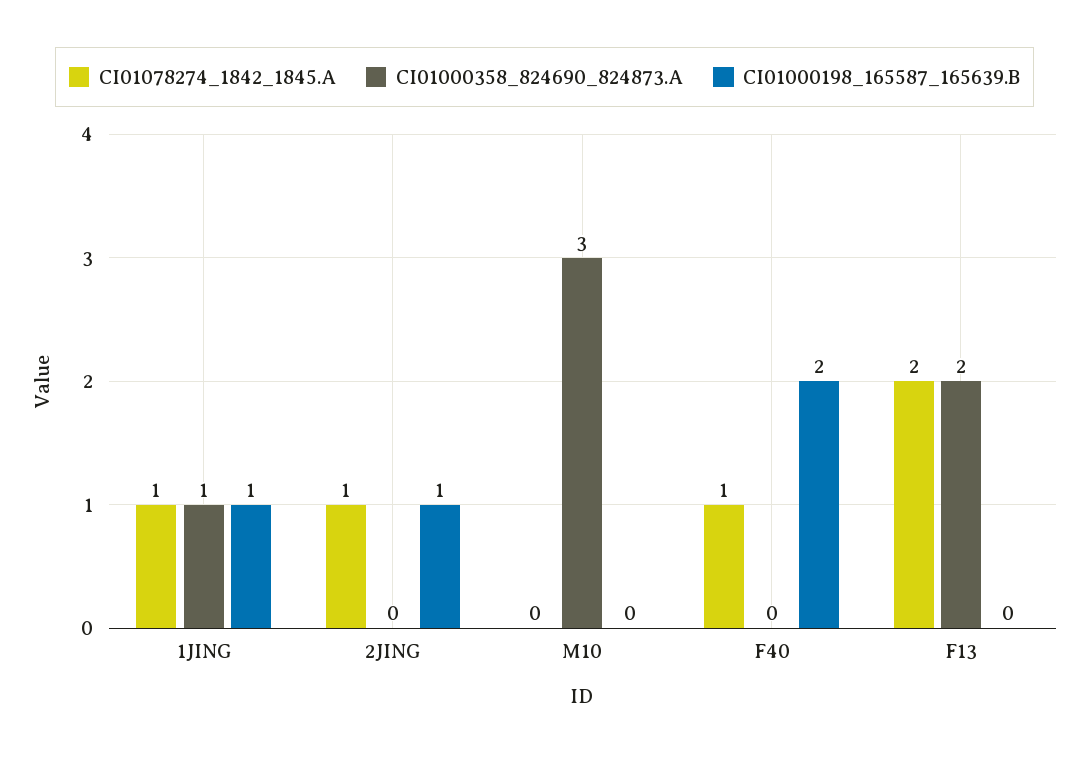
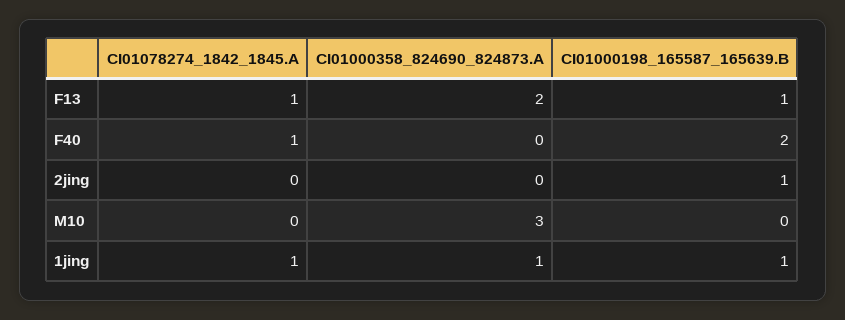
  {
    "CI01078274_1842_1845.A": {
      "1JING": 1,
-     "2JING": 1,
+     "2JING": 0,
      "M10": 0,
      "F40": 1,
-     "F13": 2
+     "F13": 1
    },
    "CI01000358_824690_824873.A": {
      "1JING": 1,
      "2JING": 0,
      "M10": 3,
      "F40": 0,
      "F13": 2
    },
    "CI01000198_165587_165639.B": {
      "1JING": 1,
      "2JING": 1,
      "M10": 0,
      "F40": 2,
-     "F13": 0
+     "F13": 1
    }
  }

